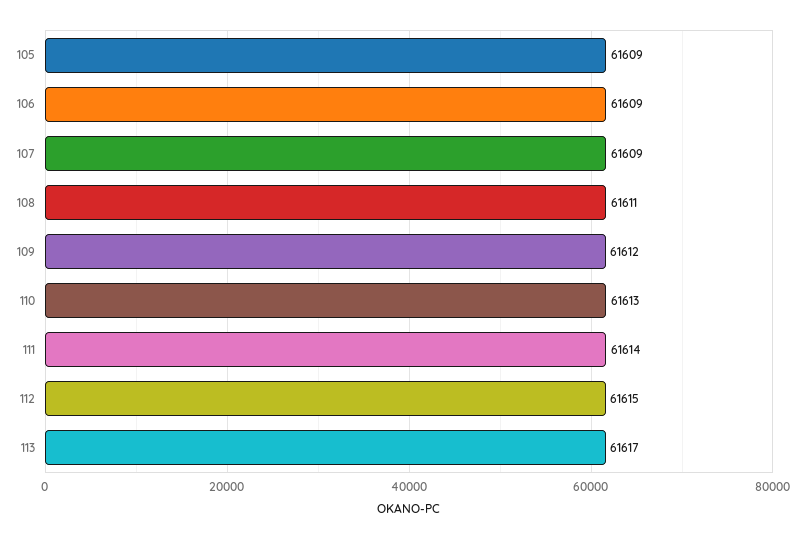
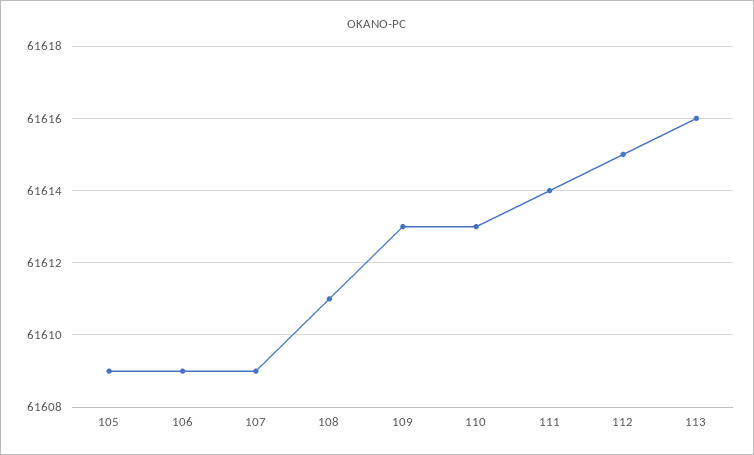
  {
    "105": 61609,
    "106": 61609,
    "107": 61609,
    "108": 61611,
-   "109": 61612,
+   "109": 61613,
    "110": 61613,
    "111": 61614,
    "112": 61615,
-   "113": 61617
+   "113": 61616
  }

